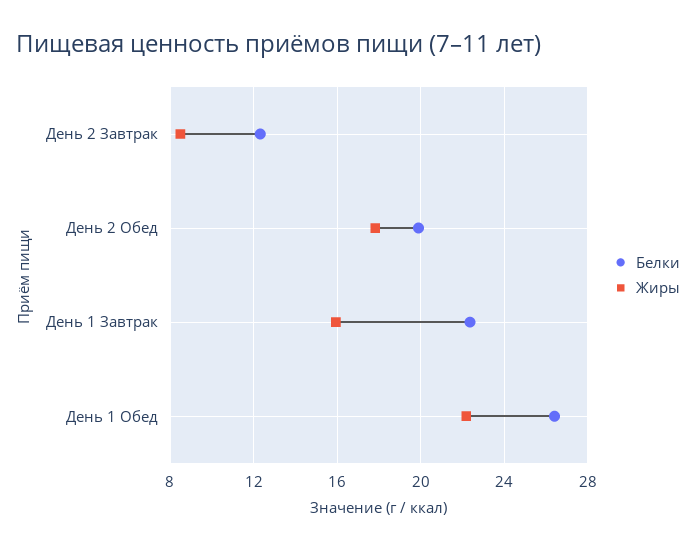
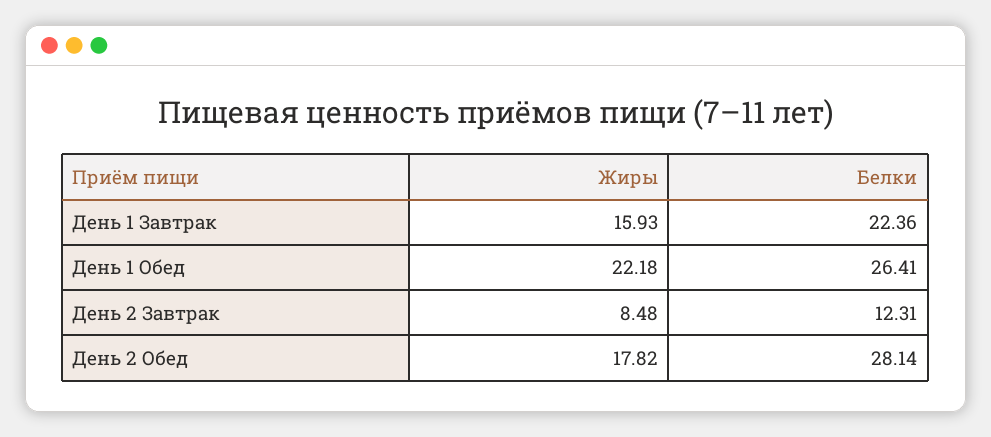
  {
    "Белки": {
      "День 2 Завтрак": 12.31,
-     "День 2 Обед": 20,
+     "День 2 Обед": 28.14,
      "День 1 Завтрак": 22.36,
      "День 1 Обед": 26.41
    },
    "Жиры": {
      "День 2 Завтрак": 8.48,
      "День 2 Обед": 17.82,
      "День 1 Завтрак": 15.93,
      "День 1 Обед": 22.18
    }
  }

